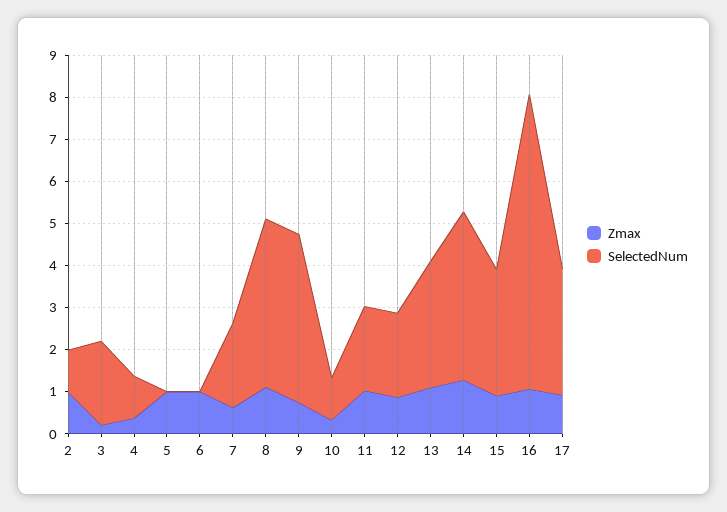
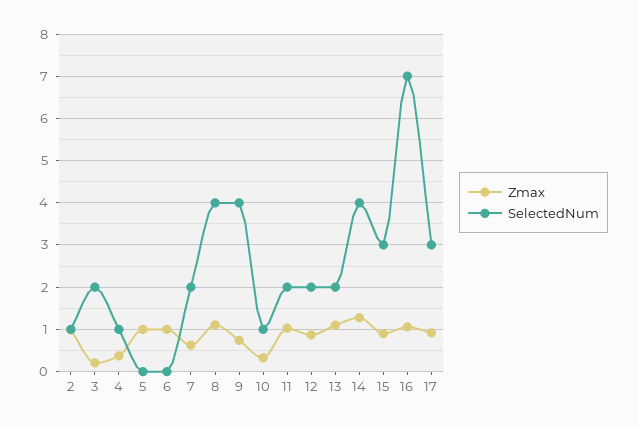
  {
    "Zmax": {
      "2": 1,
      "3": 0.2,
      "4": 0.4,
      "5": 1,
      "6": 1,
      "7": 0.6,
      "8": 1.2,
      "9": 0.8,
      "10": 0.4,
      "11": 1,
      "12": 0.8,
      "13": 1,
      "14": 1.2,
      "15": 1,
      "16": 1,
      "17": 1
    },
    "SelectedNum": {
      "2": 1,
      "3": 2,
      "4": 1,
      "5": 0,
      "6": 0,
      "7": 2,
      "8": 4,
      "9": 4,
      "10": 1,
      "11": 2,
      "12": 2,
-     "13": 3,
+     "13": 2,
      "14": 4,
      "15": 3,
      "16": 7,
      "17": 3
    }
  }

